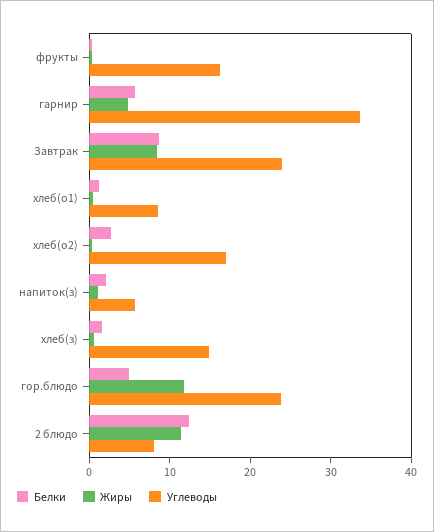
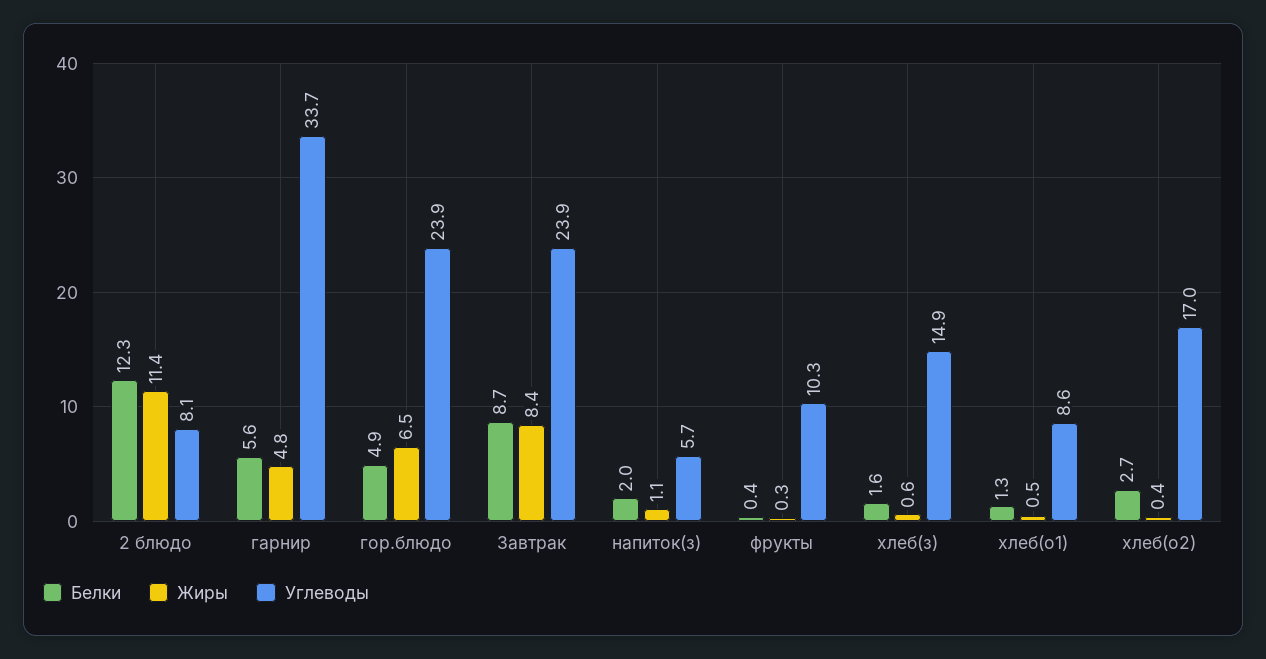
  {
    "Белки": {
      "фрукты": 0.4,
      "гарнир": 5.6,
      "Завтрак": 8.7,
      "хлеб(о1)": 1.3,
      "хлеб(о2)": 2.7,
      "напиток(з)": 2,
      "хлеб(з)": 1.6,
      "гор.блюдо": 4.9,
      "2 блюдо": 12.3
    },
    "Жиры": {
      "фрукты": 0.3,
      "гарнир": 4.8,
      "Завтрак": 8.4,
      "хлеб(о1)": 0.5,
      "хлеб(о2)": 0.4,
      "напиток(з)": 1.1,
      "хлеб(з)": 0.6,
-     "гор.блюдо": 12,
+     "гор.блюдо": 6.5,
      "2 блюдо": 11.4
    },
    "Углеводы": {
-     "фрукты": 16,
+     "фрукты": 10.3,
      "гарнир": 33.7,
      "Завтрак": 23.9,
      "хлеб(о1)": 8.6,
      "хлеб(о2)": 17,
      "напиток(з)": 5.7,
      "хлеб(з)": 14.9,
      "гор.блюдо": 23.9,
      "2 блюдо": 8.1
    }
  }

